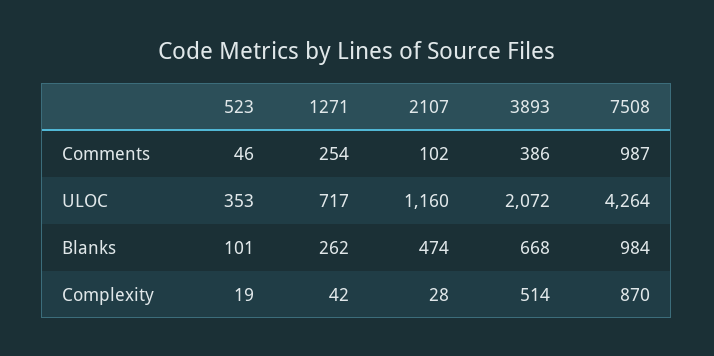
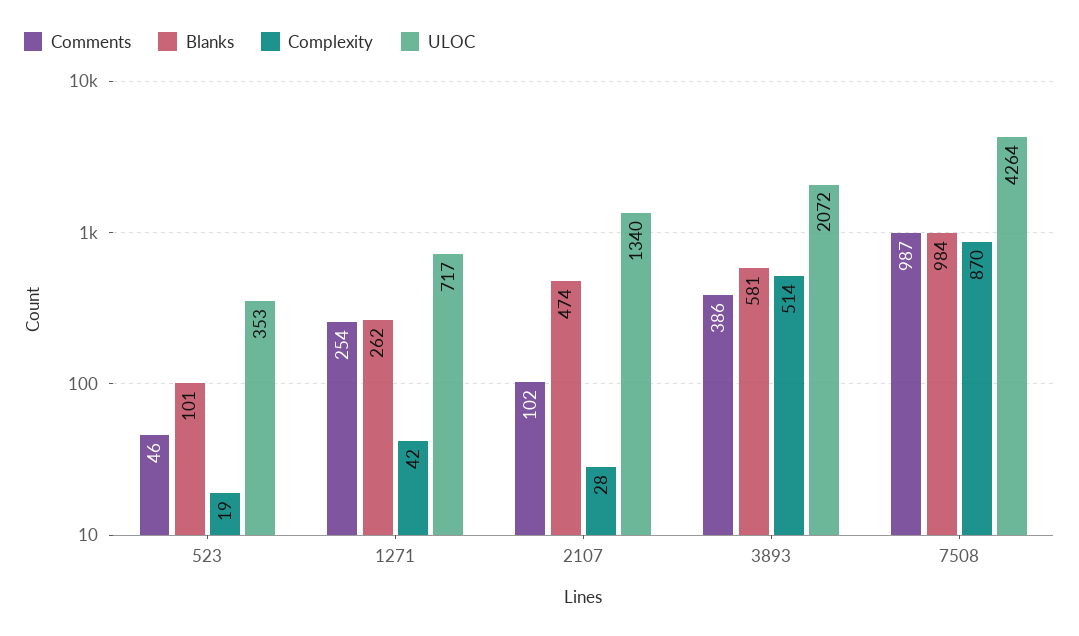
  {
    "Comments": {
      "523": 46,
      "1271": 254,
      "2107": 102,
      "3893": 386,
      "7508": 987
    },
    "ULOC": {
      "523": 353,
      "1271": 717,
-     "2107": 1160,
+     "2107": 1340,
      "3893": 2072,
      "7508": 4264
    },
    "Blanks": {
      "523": 101,
      "1271": 262,
      "2107": 474,
-     "3893": 668,
+     "3893": 581,
      "7508": 984
    },
    "Complexity": {
      "523": 19,
      "1271": 42,
      "2107": 28,
      "3893": 514,
      "7508": 870
    }
  }

